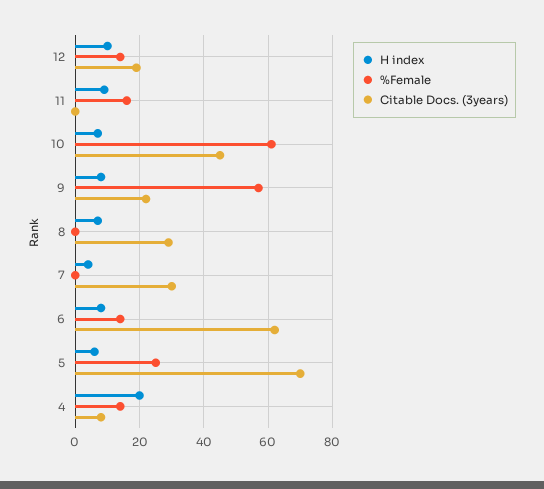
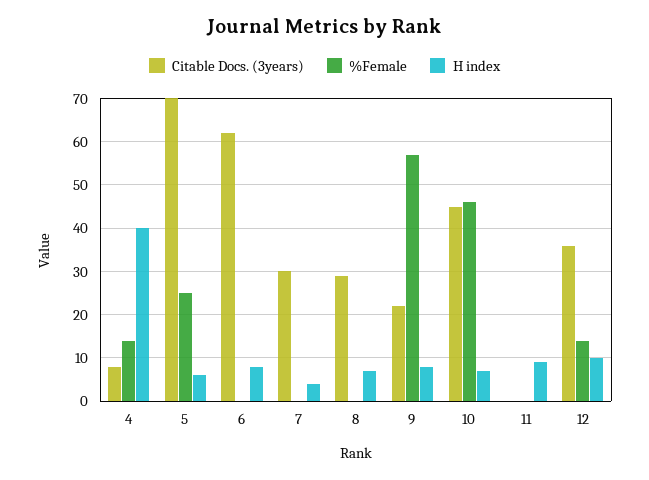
  {
    "H index": {
      "12": 10,
      "11": 10,
      "10": 5,
      "9": 10,
      "8": 5,
      "7": 5,
      "6": 10,
      "5": 5,
-     "4": 20
+     "4": 40
    },
    "%Female": {
      "12": 15,
-     "11": 15,
+     "11": 0,
-     "10": 60,
+     "10": 45,
      "9": 55,
      "8": 0,
      "7": 0,
-     "6": 15,
+     "6": 0,
      "5": 25,
      "4": 15
    },
    "Citable Docs. (3years)": {
-     "12": 20,
+     "12": 35,
      "11": 0,
      "10": 45,
      "9": 20,
      "8": 30,
      "7": 30,
      "6": 60,
      "5": 70,
      "4": 10
    }
  }

